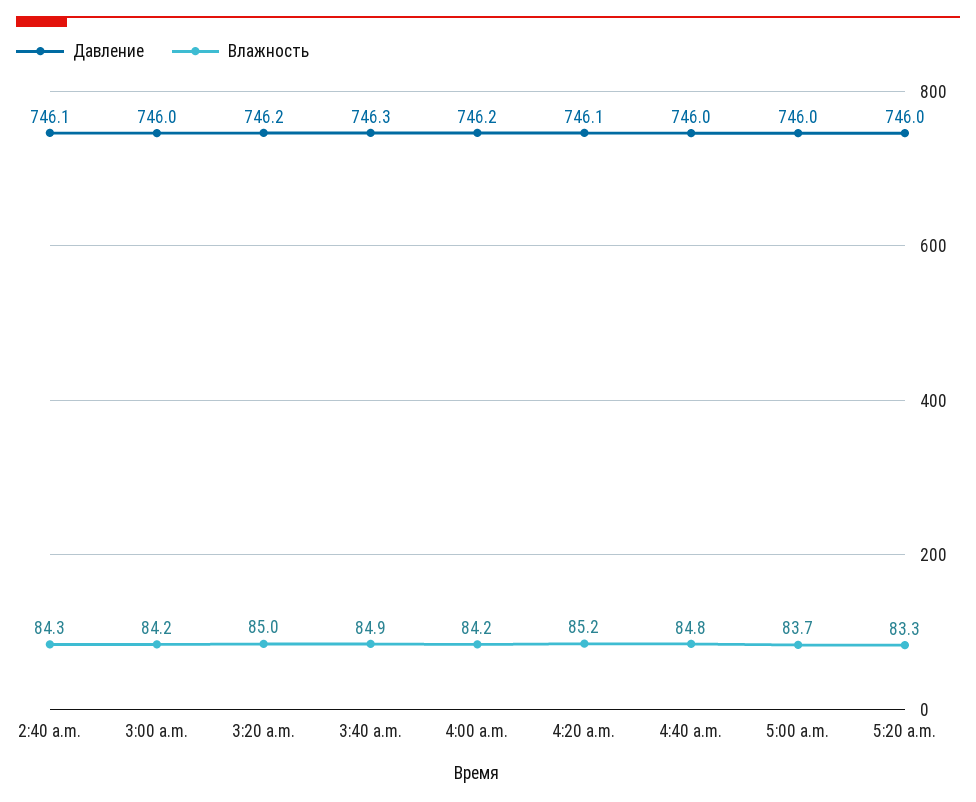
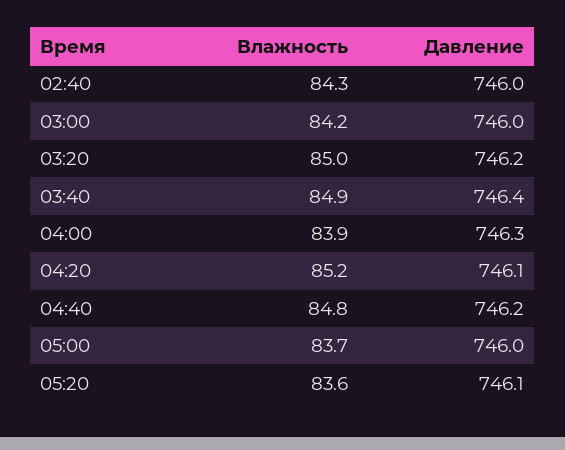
  {
    "Давление": {
-     "2:40 a.m.": 746.1,
+     "2:40 a.m.": 746,
      "3:00 a.m.": 746,
      "3:20 a.m.": 746.2,
-     "3:40 a.m.": 746.3,
+     "3:40 a.m.": 746.4,
-     "4:00 a.m.": 746.2,
+     "4:00 a.m.": 746.3,
      "4:20 a.m.": 746.1,
-     "4:40 a.m.": 746,
+     "4:40 a.m.": 746.2,
      "5:00 a.m.": 746,
-     "5:20 a.m.": 746
+     "5:20 a.m.": 746.1
    },
    "Влажность": {
      "2:40 a.m.": 84.3,
      "3:00 a.m.": 84.2,
      "3:20 a.m.": 85,
      "3:40 a.m.": 84.9,
-     "4:00 a.m.": 84.2,
+     "4:00 a.m.": 83.9,
      "4:20 a.m.": 85.2,
      "4:40 a.m.": 84.8,
      "5:00 a.m.": 83.7,
-     "5:20 a.m.": 83.3
+     "5:20 a.m.": 83.6
    }
  }

